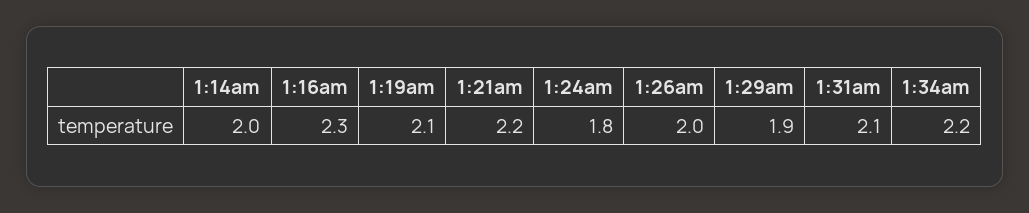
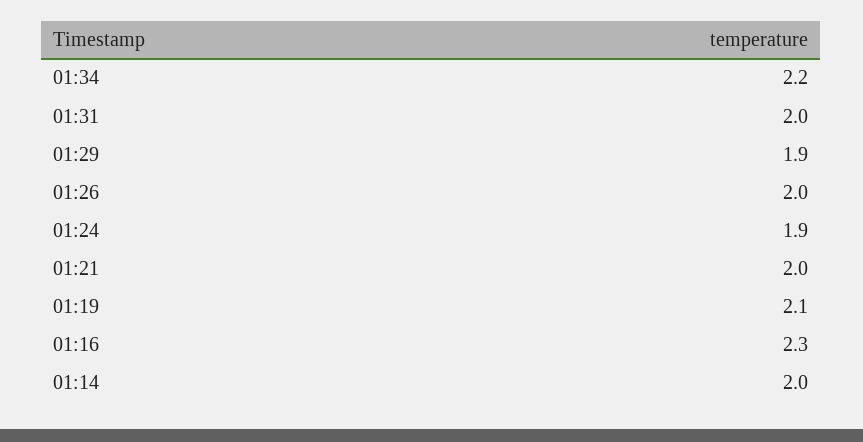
  {
    "1:14am": 2,
    "1:16am": 2.3,
    "1:19am": 2.1,
-   "1:21am": 2.2,
+   "1:21am": 2,
-   "1:24am": 1.8,
+   "1:24am": 1.9,
    "1:26am": 2,
    "1:29am": 1.9,
-   "1:31am": 2.1,
+   "1:31am": 2,
    "1:34am": 2.2
  }

